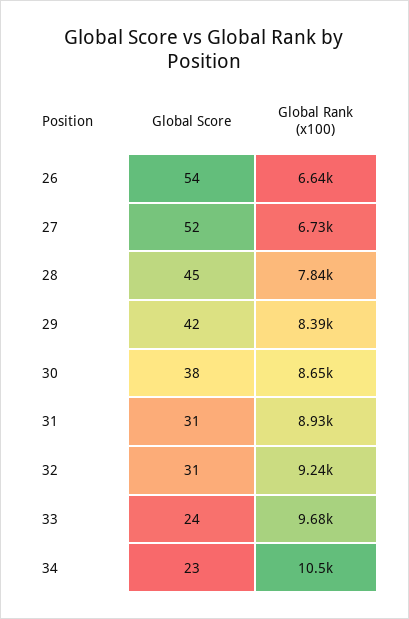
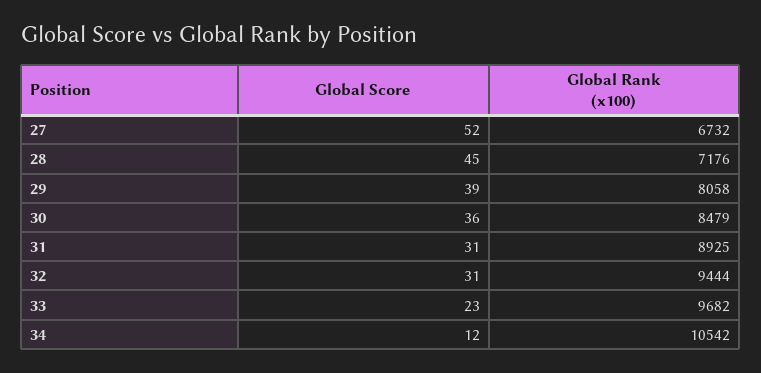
  {
    "Global Score": {
-     "26": 54,
      "27": 52,
      "28": 45,
-     "29": 42,
+     "29": 39,
-     "30": 38,
+     "30": 36,
      "31": 31,
      "32": 31,
-     "33": 24,
+     "33": 23,
-     "34": 23
+     "34": 12
    },
    "Global Rank (x100)": {
-     "26": 6640,
      "27": 6732,
-     "28": 7840,
+     "28": 7176,
-     "29": 8390,
+     "29": 8058,
-     "30": 8650,
+     "30": 8479,
      "31": 8925,
-     "32": 9240,
+     "32": 9444,
      "33": 9682,
      "34": 10542
    }
  }

